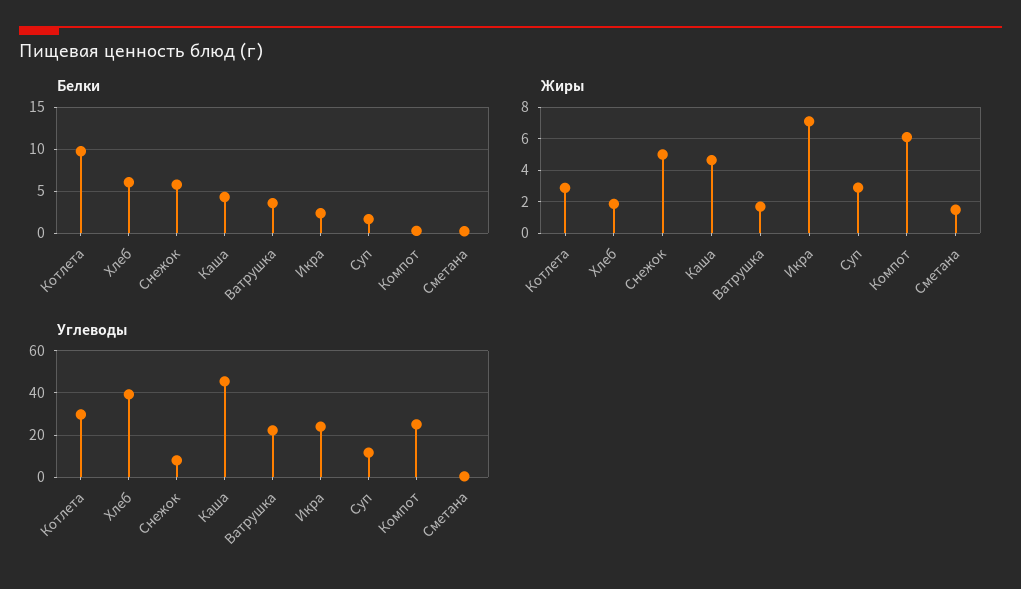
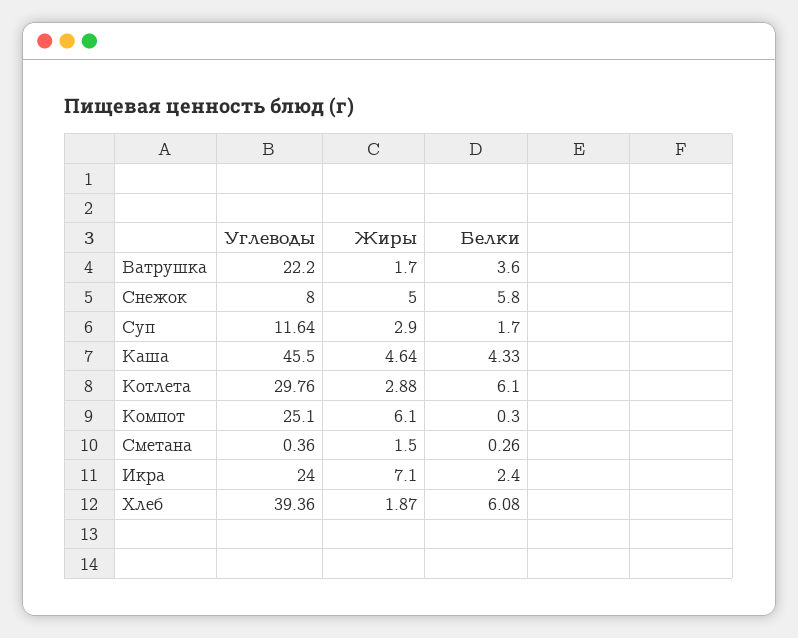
  {
    "Белки": {
-     "Котлета": 10,
+     "Котлета": 6.1,
      "Хлеб": 6.08,
      "Снежок": 5.8,
      "Каша": 4.33,
      "Ватрушка": 3.6,
      "Икра": 2.4,
      "Суп": 1.7,
      "Компот": 0.3,
      "Сметана": 0.26
    },
    "Жиры": {
      "Котлета": 2.88,
      "Хлеб": 1.87,
      "Снежок": 5,
      "Каша": 4.64,
      "Ватрушка": 1.7,
      "Икра": 7.1,
      "Суп": 2.9,
      "Компот": 6.1,
      "Сметана": 1.5
    },
    "Углеводы": {
      "Котлета": 29.76,
      "Хлеб": 39.36,
      "Снежок": 8,
      "Каша": 45.5,
      "Ватрушка": 22.2,
      "Икра": 24,
      "Суп": 11.64,
      "Компот": 25.1,
      "Сметана": 0.36
    }
  }

